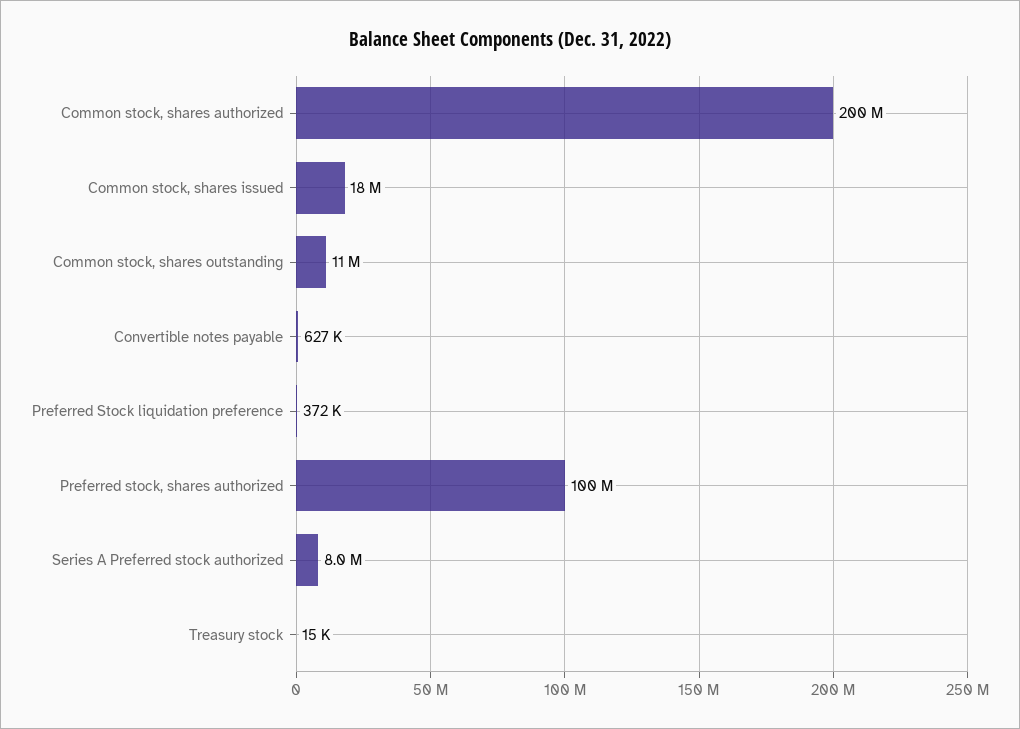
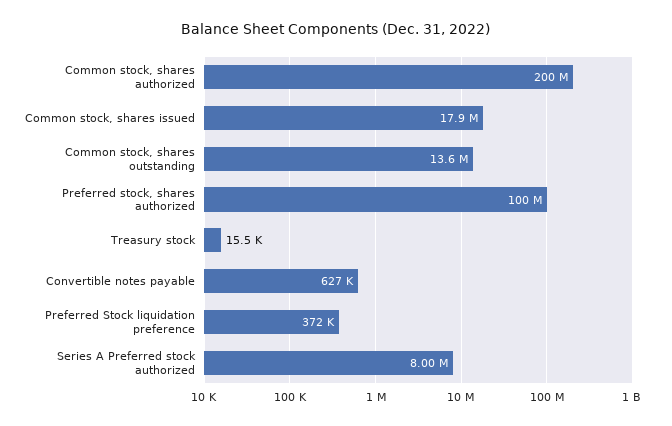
  {
    "Common stock, shares authorized": 200000000,
    "Common stock, shares issued": 17900000,
-   "Common stock, shares outstanding": 11000000,
+   "Common stock, shares outstanding": 13600000,
    "Convertible notes payable": 627000,
    "Preferred Stock liquidation preference": 372000,
    "Preferred stock, shares authorized": 100000000,
    "Series A Preferred stock authorized": 8000000,
    "Treasury stock": 15500
  }

